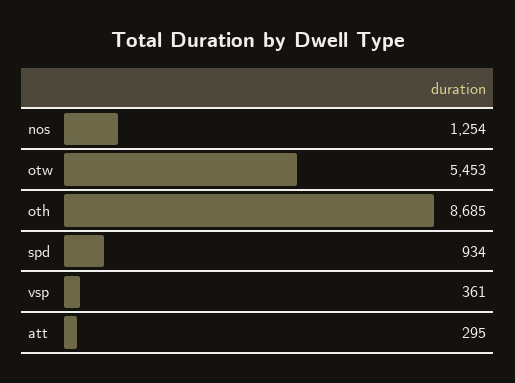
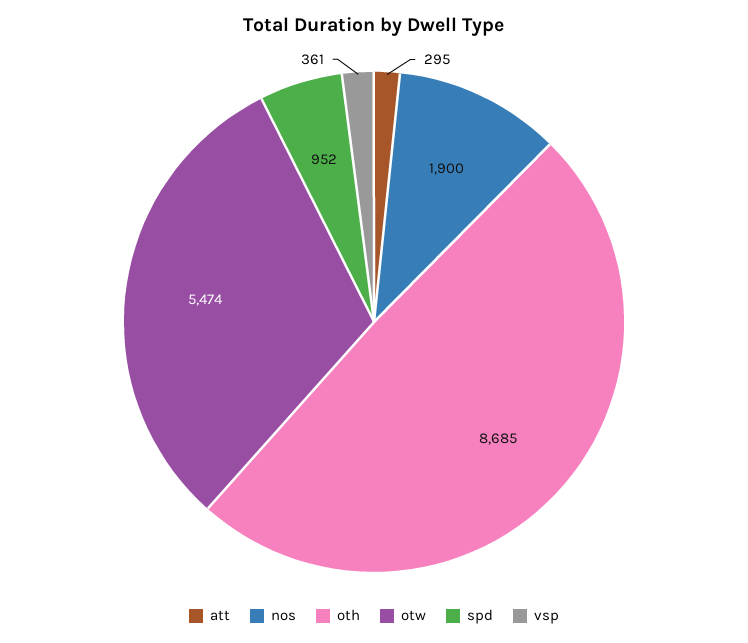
  {
-   "nos": 1254,
+   "nos": 1900,
-   "otw": 5453,
+   "otw": 5474,
    "oth": 8685,
-   "spd": 934,
+   "spd": 952,
    "vsp": 361,
    "att": 295
  }

